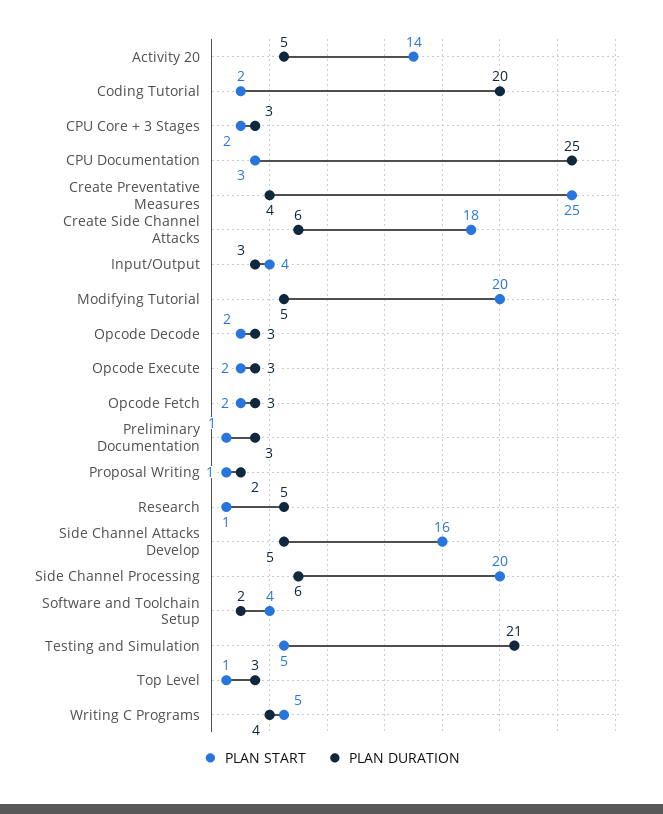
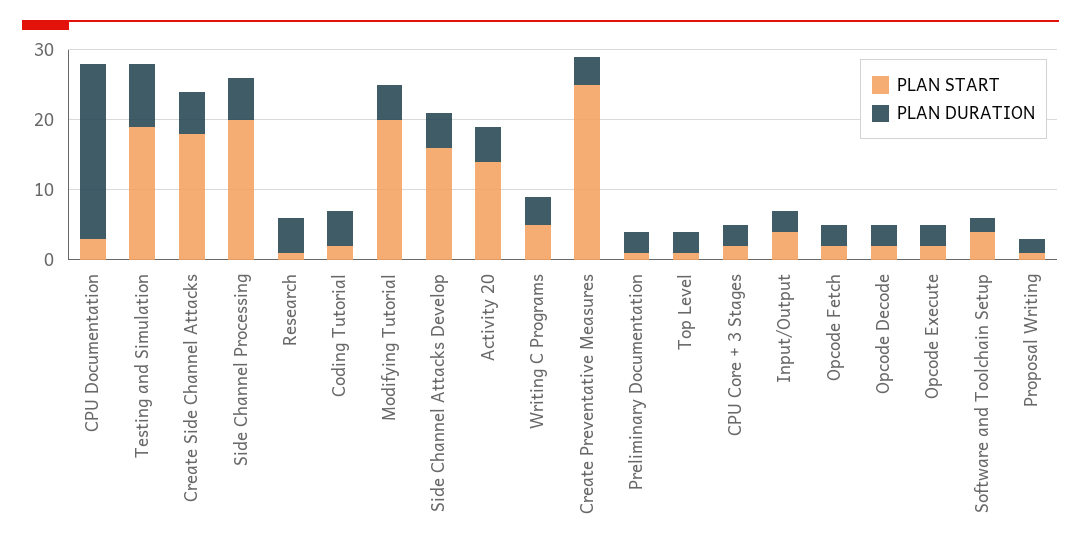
  {
    "PLAN START": {
      "Activity 20": 14,
      "Coding Tutorial": 2,
      "CPU Core + 3 Stages": 2,
      "CPU Documentation": 3,
      "Create Preventative Measures": 25,
      "Create Side Channel Attacks": 18,
      "Input/Output": 4,
      "Modifying Tutorial": 20,
      "Opcode Decode": 2,
      "Opcode Execute": 2,
      "Opcode Fetch": 2,
      "Preliminary Documentation": 1,
      "Proposal Writing": 1,
      "Research": 1,
      "Side Channel Attacks Develop": 16,
      "Side Channel Processing": 20,
      "Software and Toolchain Setup": 4,
-     "Testing and Simulation": 5,
+     "Testing and Simulation": 20,
      "Top Level": 1,
      "Writing C Programs": 5
    },
    "PLAN DURATION": {
      "Activity 20": 5,
-     "Coding Tutorial": 20,
+     "Coding Tutorial": 5,
      "CPU Core + 3 Stages": 3,
      "CPU Documentation": 25,
      "Create Preventative Measures": 4,
      "Create Side Channel Attacks": 6,
      "Input/Output": 3,
      "Modifying Tutorial": 5,
      "Opcode Decode": 3,
      "Opcode Execute": 3,
      "Opcode Fetch": 3,
      "Preliminary Documentation": 3,
      "Proposal Writing": 2,
      "Research": 5,
      "Side Channel Attacks Develop": 5,
      "Side Channel Processing": 6,
      "Software and Toolchain Setup": 2,
-     "Testing and Simulation": 21,
+     "Testing and Simulation": 10,
      "Top Level": 3,
      "Writing C Programs": 4
    }
  }

